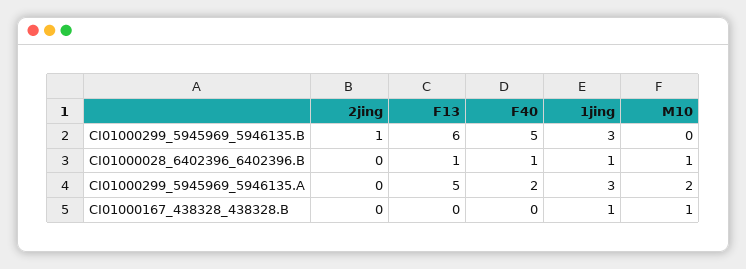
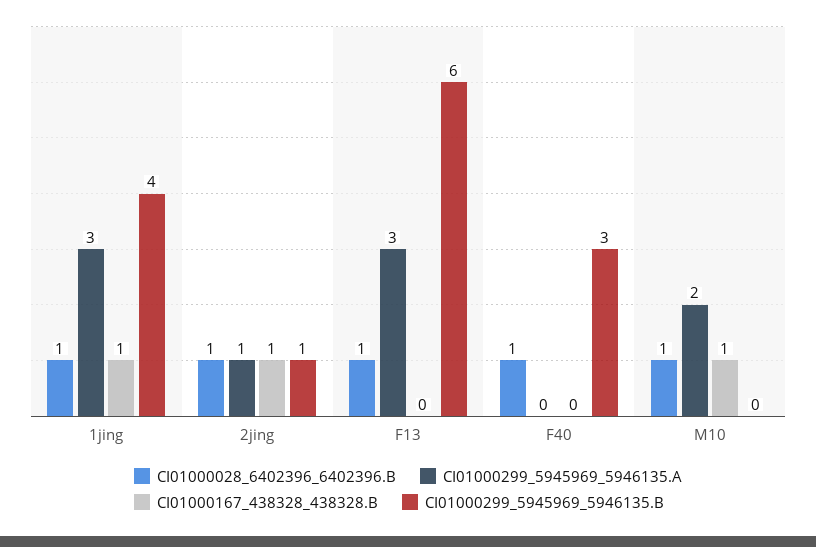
  {
    "CI01000299_5945969_5946135.B": {
      "2jing": 1,
      "F13": 6,
-     "F40": 5,
+     "F40": 3,
-     "1jing": 3,
+     "1jing": 4,
      "M10": 0
    },
    "CI01000028_6402396_6402396.B": {
-     "2jing": 0,
+     "2jing": 1,
      "F13": 1,
      "F40": 1,
      "1jing": 1,
      "M10": 1
    },
    "CI01000299_5945969_5946135.A": {
-     "2jing": 0,
+     "2jing": 1,
-     "F13": 5,
+     "F13": 3,
-     "F40": 2,
+     "F40": 0,
      "1jing": 3,
      "M10": 2
    },
    "CI01000167_438328_438328.B": {
-     "2jing": 0,
+     "2jing": 1,
      "F13": 0,
      "F40": 0,
      "1jing": 1,
      "M10": 1
    }
  }

